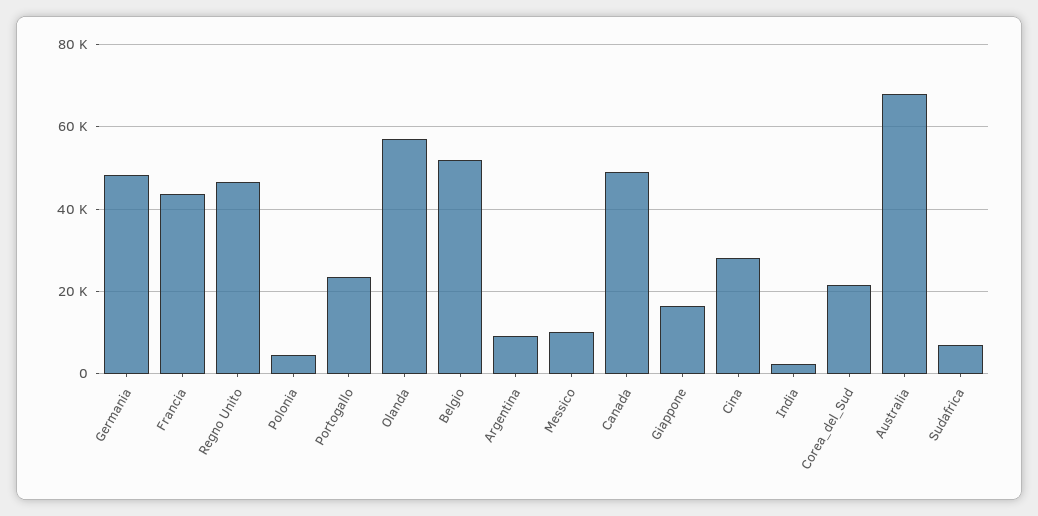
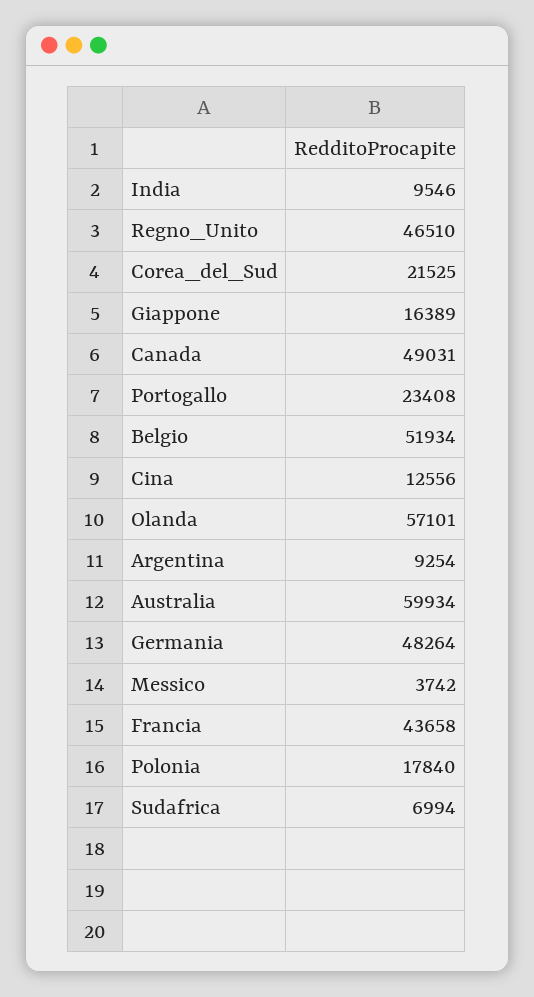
  {
    "Germania": 48264,
    "Francia": 43658,
    "Regno Unito": 46510,
-   "Polonia": 4000,
+   "Polonia": 17840,
    "Portogallo": 23408,
    "Olanda": 57101,
    "Belgio": 51934,
    "Argentina": 9254,
-   "Messico": 10000,
+   "Messico": 3742,
    "Canada": 49031,
    "Giappone": 16389,
-   "Cina": 28000,
+   "Cina": 12556,
-   "India": 2000,
+   "India": 9546,
    "Corea_del_Sud": 21525,
-   "Australia": 68000,
+   "Australia": 59934,
    "Sudafrica": 6994
  }

